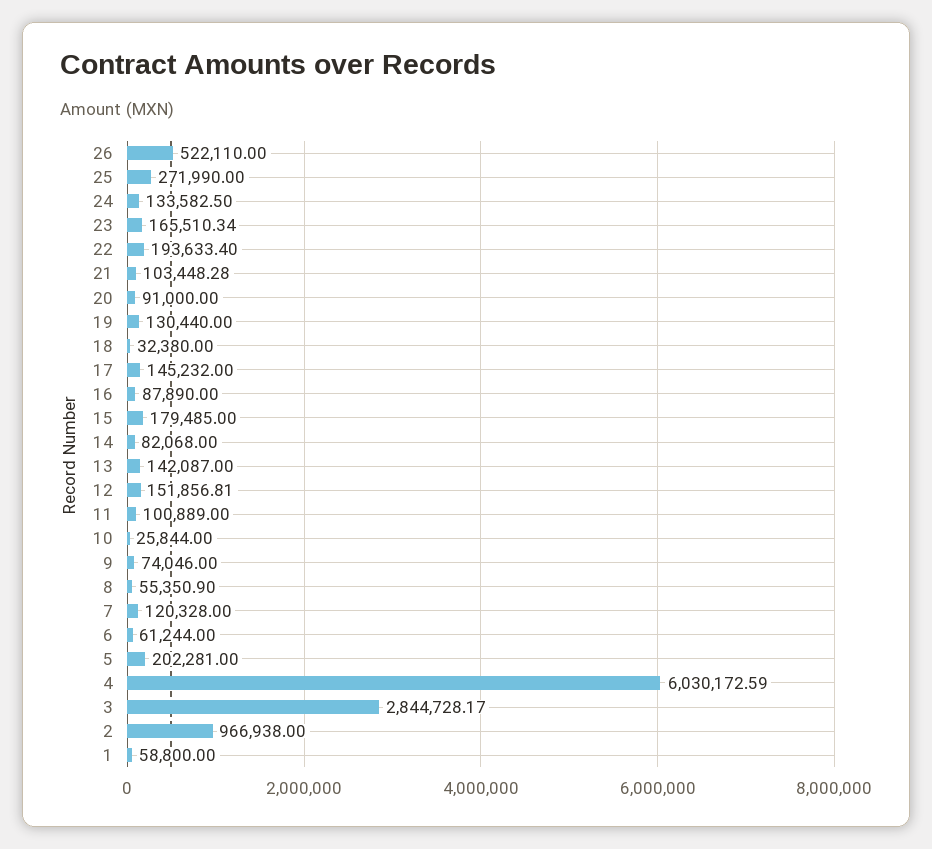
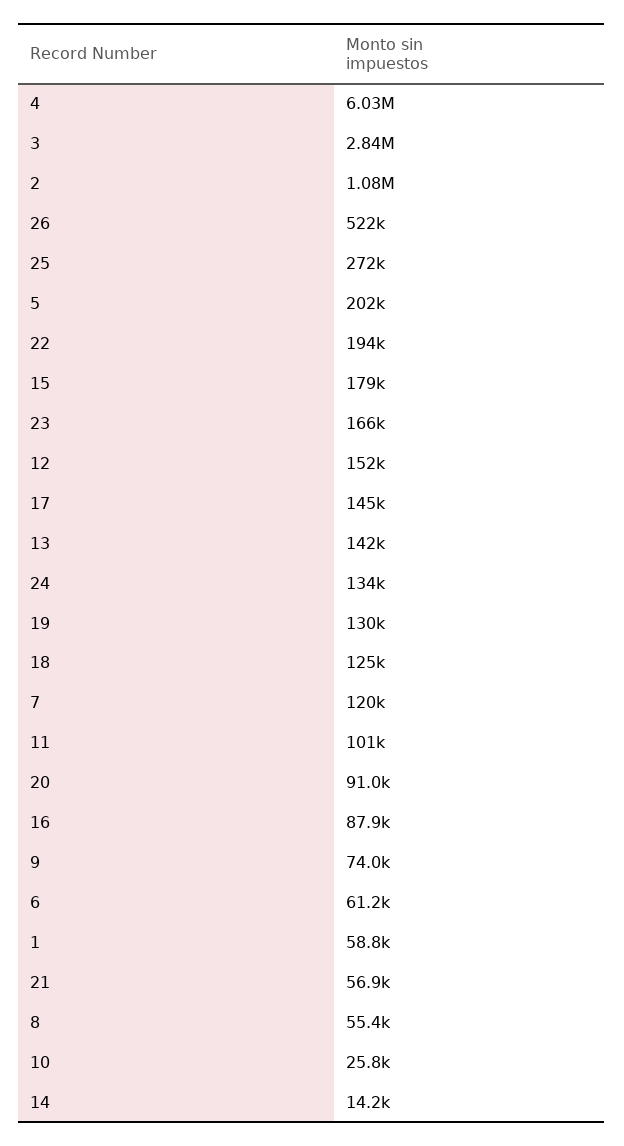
  {
    "26": 522110,
    "25": 271990,
    "24": 133582.5,
    "23": 165510.34,
    "22": 193633.4,
-   "21": 103448.28,
+   "21": 56900,
    "20": 91000,
    "19": 130440,
-   "18": 32380,
+   "18": 125000,
    "17": 145232,
    "16": 87890,
    "15": 179485,
-   "14": 82068,
+   "14": 14200,
    "13": 142087,
    "12": 151856.81,
    "11": 100889,
    "10": 25844,
    "9": 74046,
    "8": 55350.9,
    "7": 120328,
    "6": 61244,
    "5": 202281,
    "4": 6030172.59,
    "3": 2844728.17,
-   "2": 966938,
+   "2": 1080000,
    "1": 58800
  }

